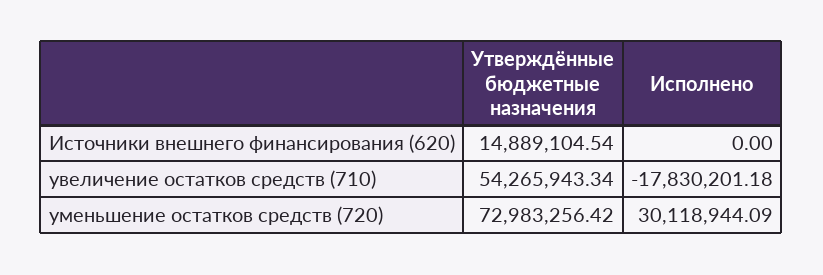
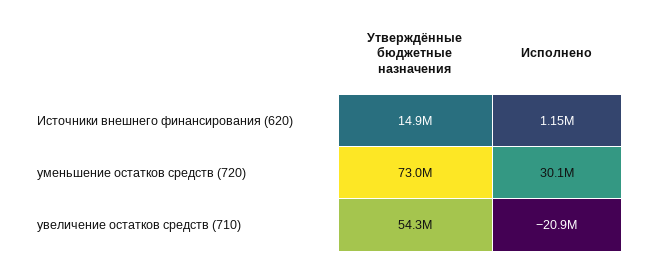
  {
    "Утверждённые бюджетные назначения": {
      "Источники внешнего финансирования (620)": 14889104.54,
      "увеличение остатков средств (710)": 54265943.34,
      "уменьшение остатков средств (720)": 72983256.42
    },
    "Исполнено": {
-     "Источники внешнего финансирования (620)": 0,
+     "Источники внешнего финансирования (620)": 1150000,
-     "увеличение остатков средств (710)": -17830201.18,
+     "увеличение остатков средств (710)": -20900000,
      "уменьшение остатков средств (720)": 30118944.09
    }
  }

